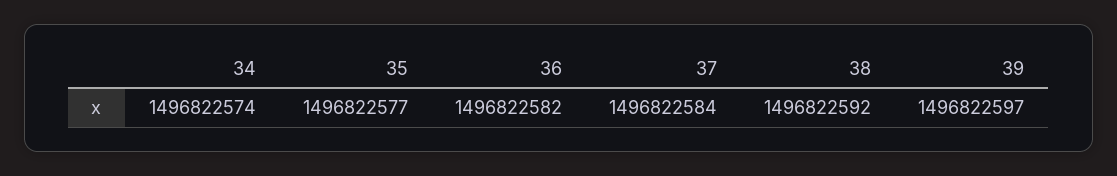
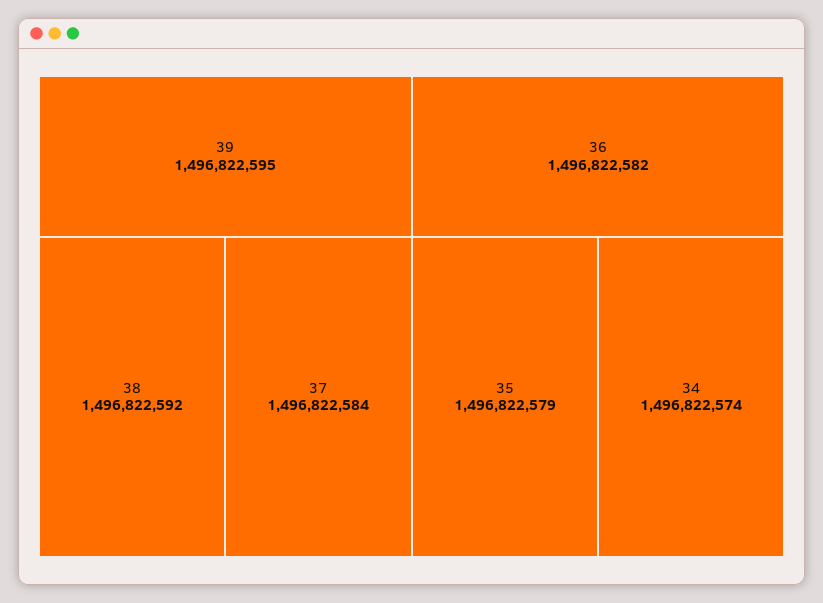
  {
    "34": 1496822574,
-   "35": 1496822577,
+   "35": 1496822579,
    "36": 1496822582,
    "37": 1496822584,
    "38": 1496822592,
-   "39": 1496822597
+   "39": 1496822595
  }

